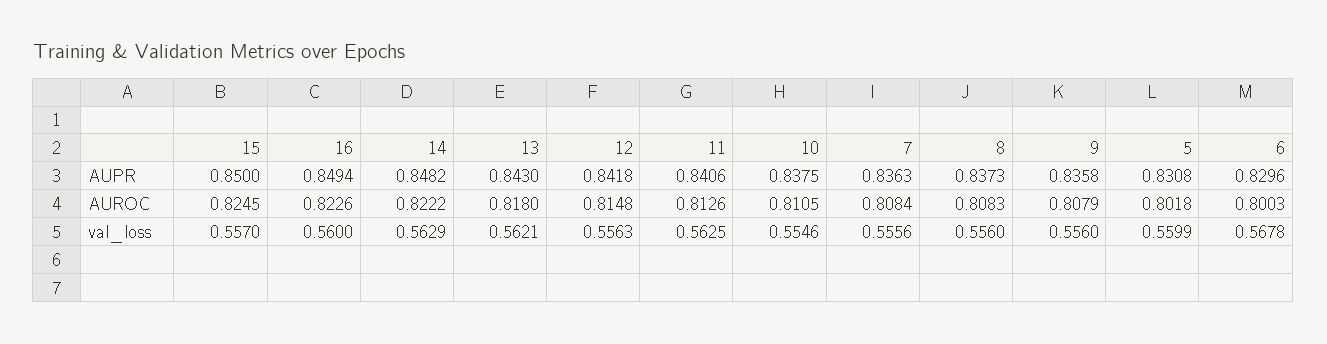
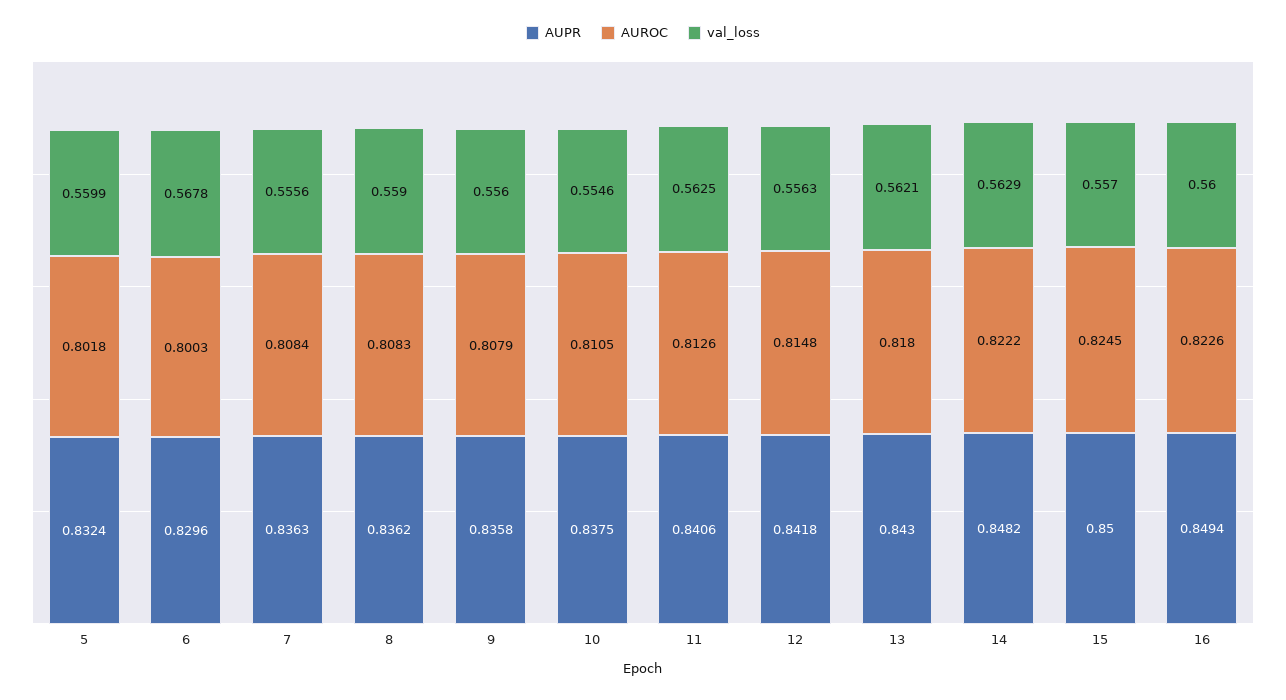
  {
    "AUPR": {
      "15": 0.85,
      "16": 0.8494,
      "14": 0.8482,
      "13": 0.843,
      "12": 0.8418,
      "11": 0.8406,
      "10": 0.8375,
      "7": 0.8363,
-     "8": 0.8373,
+     "8": 0.8362,
      "9": 0.8358,
-     "5": 0.8308,
+     "5": 0.8324,
      "6": 0.8296
    },
    "AUROC": {
      "15": 0.8245,
      "16": 0.8226,
      "14": 0.8222,
      "13": 0.818,
      "12": 0.8148,
      "11": 0.8126,
      "10": 0.8105,
      "7": 0.8084,
      "8": 0.8083,
      "9": 0.8079,
      "5": 0.8018,
      "6": 0.8003
    },
    "val_loss": {
      "15": 0.557,
      "16": 0.56,
      "14": 0.5629,
      "13": 0.5621,
      "12": 0.5563,
      "11": 0.5625,
      "10": 0.5546,
      "7": 0.5556,
-     "8": 0.556,
+     "8": 0.559,
      "9": 0.556,
      "5": 0.5599,
      "6": 0.5678
    }
  }

